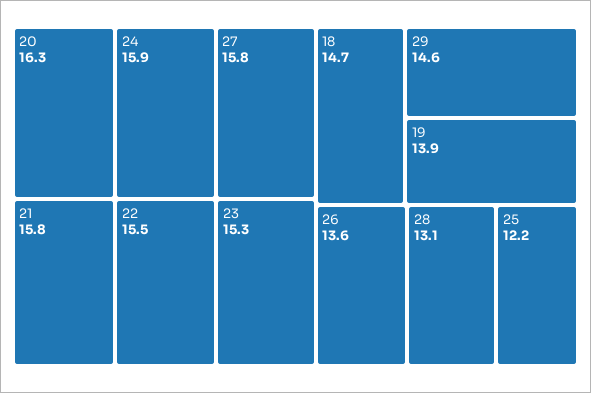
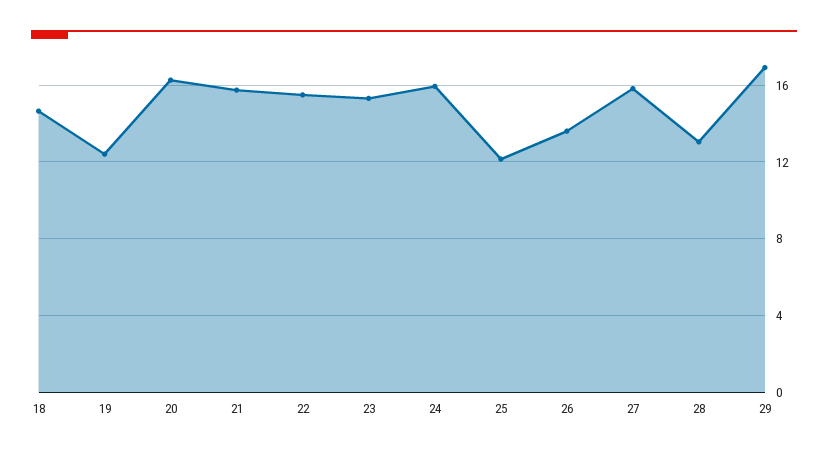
  {
    "20": 16.3,
    "24": 15.9,
    "27": 15.8,
    "21": 15.8,
    "22": 15.5,
    "23": 15.3,
    "18": 14.7,
-   "29": 14.6,
+   "29": 17,
-   "19": 13.9,
+   "19": 12.5,
    "26": 13.6,
    "28": 13.1,
    "25": 12.2
  }

